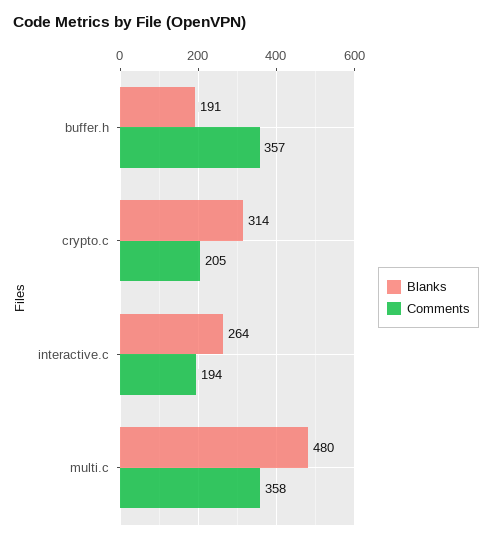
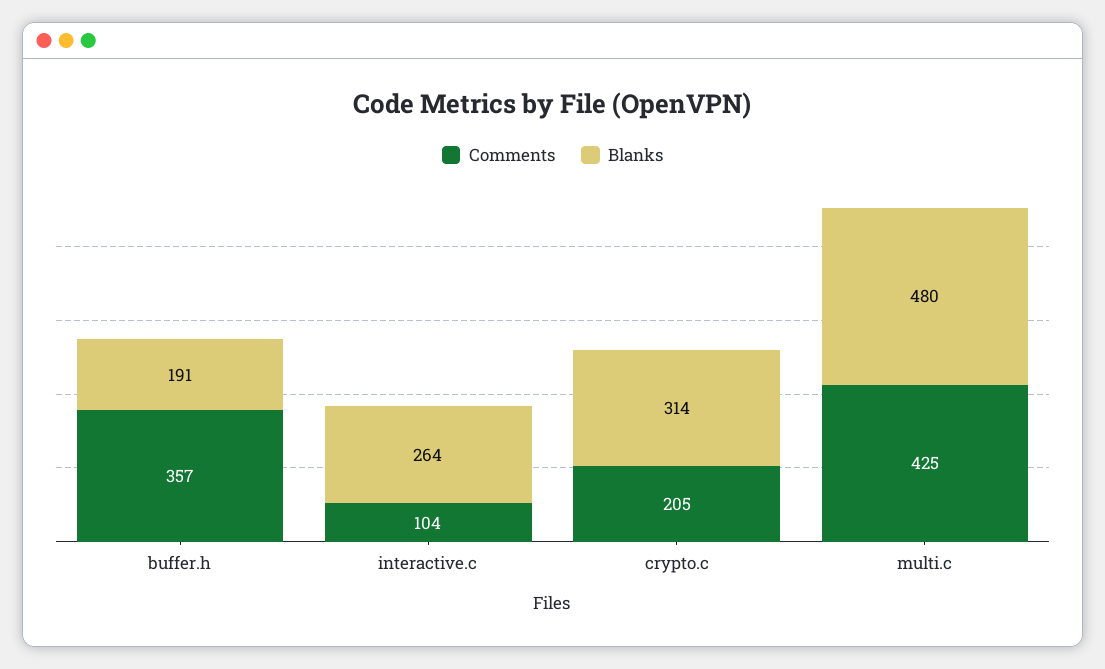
  {
    "Blanks": {
      "buffer.h": 191,
      "crypto.c": 314,
      "interactive.c": 264,
      "multi.c": 480
    },
    "Comments": {
      "buffer.h": 357,
      "crypto.c": 205,
-     "interactive.c": 194,
+     "interactive.c": 104,
-     "multi.c": 358
+     "multi.c": 425
    }
  }

